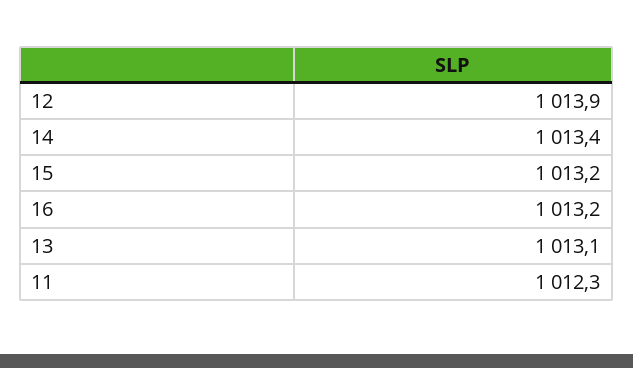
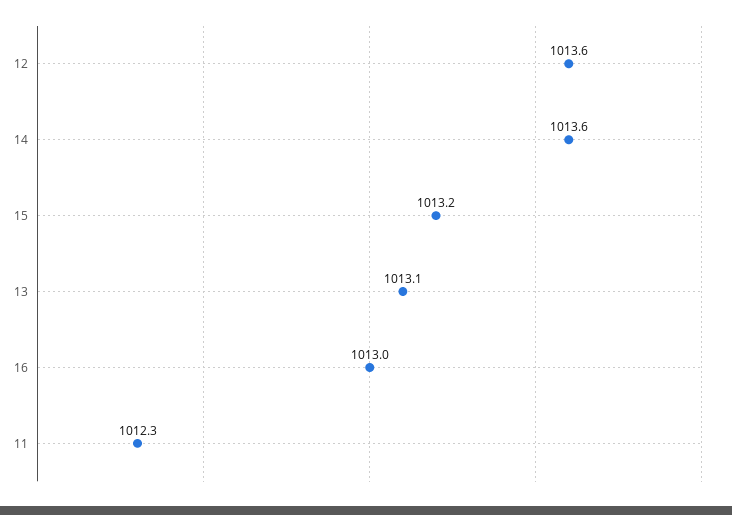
  {
-   "12": 1013.9,
+   "12": 1013.6,
-   "14": 1013.4,
+   "14": 1013.6,
    "15": 1013.2,
-   "16": 1013.2,
+   "16": 1013,
    "13": 1013.1,
    "11": 1012.3
  }

